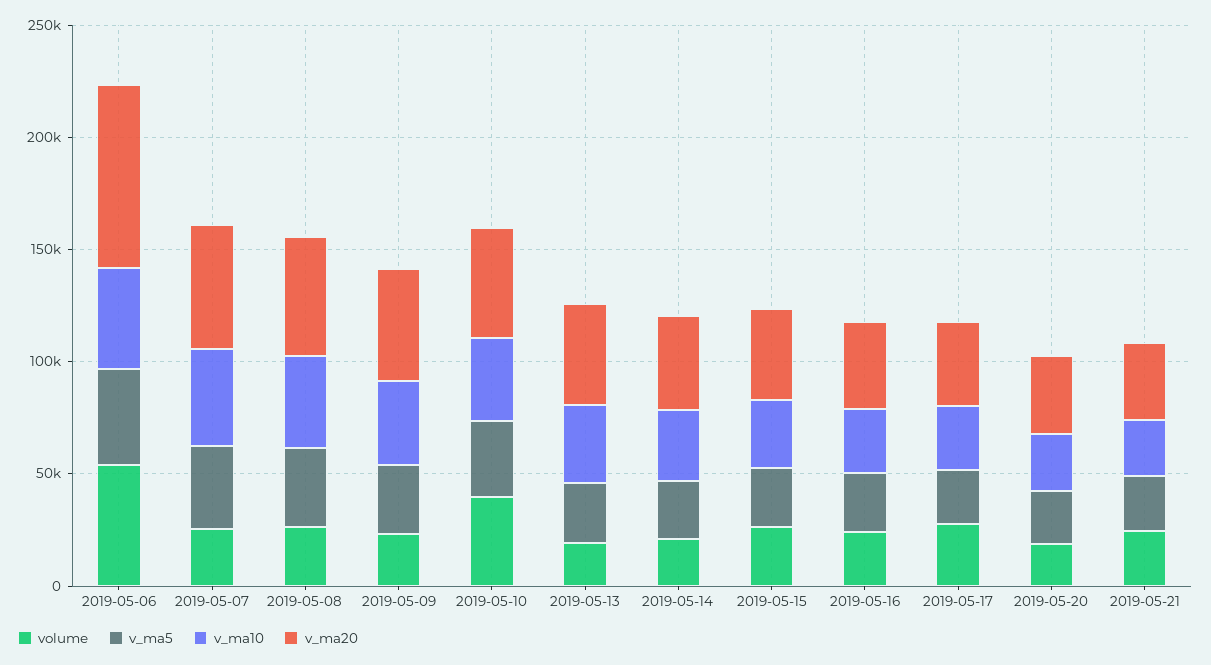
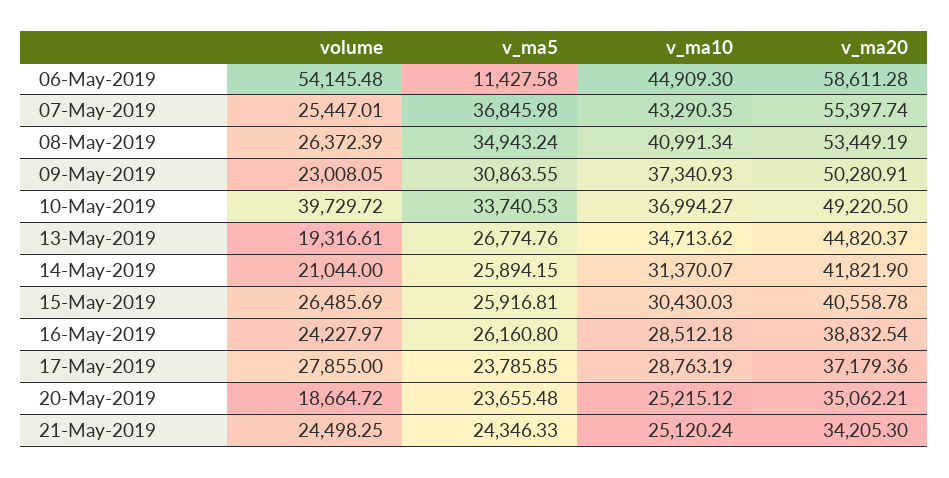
  {
    "volume": {
      "2019-05-06": 54145.48,
      "2019-05-07": 25447.01,
      "2019-05-08": 26372.39,
      "2019-05-09": 23008.05,
      "2019-05-10": 39729.72,
      "2019-05-13": 19316.61,
      "2019-05-14": 21044,
      "2019-05-15": 26485.69,
      "2019-05-16": 24227.97,
      "2019-05-17": 27855,
      "2019-05-20": 18664.72,
      "2019-05-21": 24498.25
    },
    "v_ma5": {
-     "2019-05-06": 40000,
+     "2019-05-06": 11427.58,
      "2019-05-07": 36845.98,
      "2019-05-08": 34943.24,
      "2019-05-09": 30863.55,
      "2019-05-10": 33740.53,
      "2019-05-13": 26774.76,
      "2019-05-14": 25894.15,
      "2019-05-15": 25916.81,
      "2019-05-16": 26160.8,
      "2019-05-17": 23785.85,
      "2019-05-20": 23655.48,
      "2019-05-21": 24346.33
    },
    "v_ma10": {
      "2019-05-06": 44909.3,
      "2019-05-07": 43290.35,
      "2019-05-08": 40991.34,
      "2019-05-09": 37340.93,
      "2019-05-10": 36994.27,
      "2019-05-13": 34713.62,
      "2019-05-14": 31370.07,
      "2019-05-15": 30430.03,
      "2019-05-16": 28512.18,
      "2019-05-17": 28763.19,
      "2019-05-20": 25215.12,
      "2019-05-21": 25120.24
    },
    "v_ma20": {
-     "2019-05-06": 80000,
+     "2019-05-06": 58611.28,
      "2019-05-07": 55397.74,
      "2019-05-08": 53449.19,
      "2019-05-09": 50280.91,
      "2019-05-10": 49220.5,
      "2019-05-13": 44820.37,
      "2019-05-14": 41821.9,
      "2019-05-15": 40558.78,
      "2019-05-16": 38832.54,
      "2019-05-17": 37179.36,
      "2019-05-20": 35062.21,
      "2019-05-21": 34205.3
    }
  }

